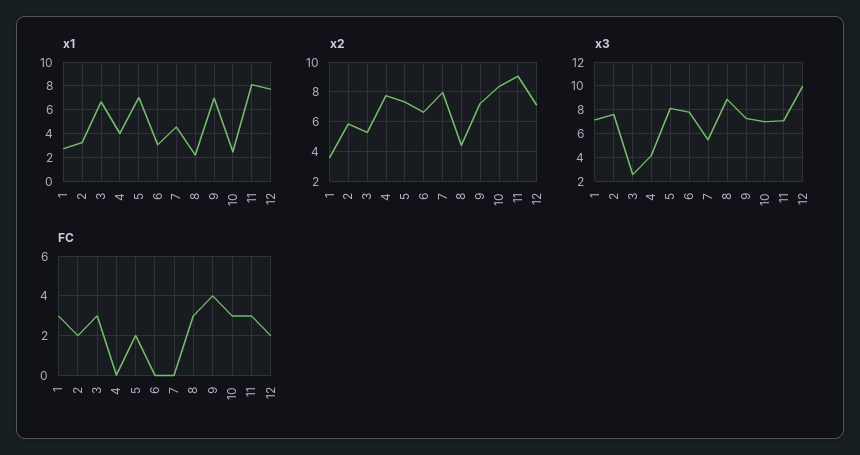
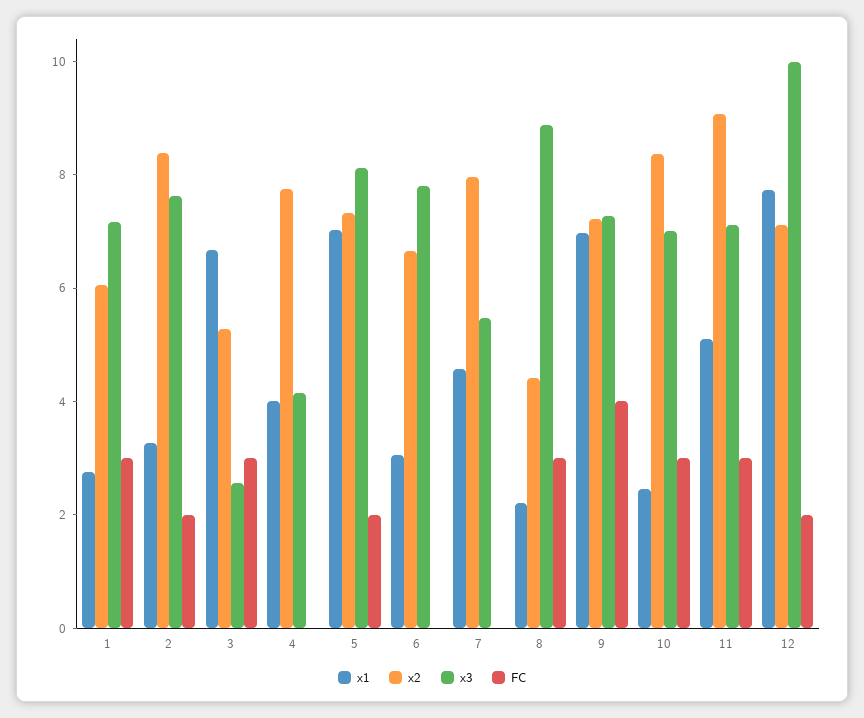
  {
    "x1": {
      "1": 3,
      "2": 3.5,
      "3": 6.5,
      "4": 4,
      "5": 7,
      "6": 3,
      "7": 4.5,
      "8": 2,
      "9": 7,
      "10": 2.5,
-     "11": 8,
+     "11": 5,
      "12": 7.5
    },
    "x2": {
-     "1": 3.5,
+     "1": 6,
-     "2": 6,
+     "2": 8.5,
      "3": 5.5,
      "4": 8,
      "5": 7.5,
      "6": 6.5,
      "7": 8,
      "8": 4.5,
      "9": 7,
      "10": 8.5,
      "11": 9,
      "12": 7
    },
    "x3": {
      "1": 7,
      "2": 7.5,
      "3": 2.5,
      "4": 4,
      "5": 8,
      "6": 8,
      "7": 5.5,
      "8": 9,
      "9": 7.5,
      "10": 7,
      "11": 7,
      "12": 10
    },
    "FC": {
      "1": 3,
      "2": 2,
      "3": 3,
      "4": 0,
      "5": 2,
      "6": 0,
      "7": 0,
      "8": 3,
      "9": 4,
      "10": 3,
      "11": 3,
      "12": 2
    }
  }

